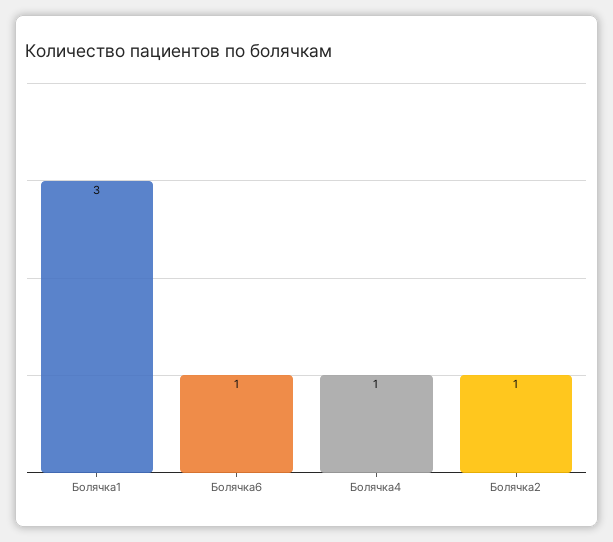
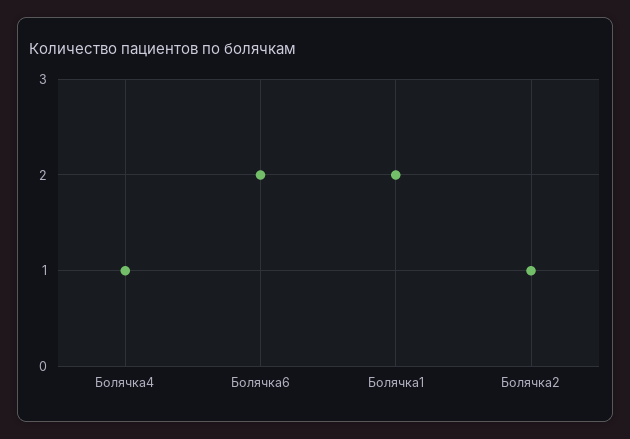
  {
-   "Болячка1": 3,
+   "Болячка1": 2,
-   "Болячка6": 1,
+   "Болячка6": 2,
    "Болячка4": 1,
    "Болячка2": 1
  }

